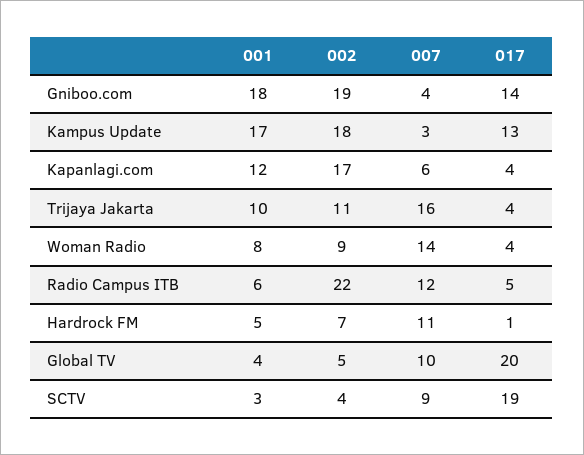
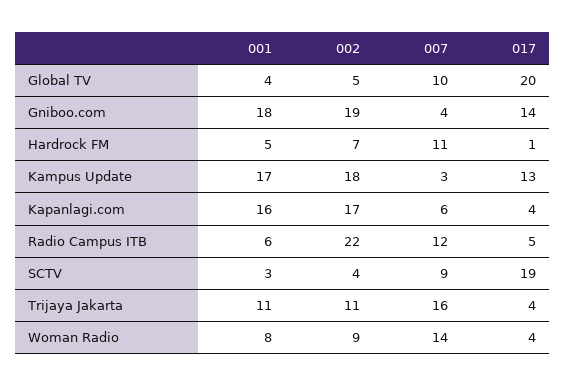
  {
    "001": {
      "Gniboo.com": 18,
      "Kampus Update": 17,
-     "Kapanlagi.com": 12,
+     "Kapanlagi.com": 16,
-     "Trijaya Jakarta": 10,
+     "Trijaya Jakarta": 11,
      "Woman Radio": 8,
      "Radio Campus ITB": 6,
      "Hardrock FM": 5,
      "Global TV": 4,
      "SCTV": 3
    },
    "002": {
      "Gniboo.com": 19,
      "Kampus Update": 18,
      "Kapanlagi.com": 17,
      "Trijaya Jakarta": 11,
      "Woman Radio": 9,
      "Radio Campus ITB": 22,
      "Hardrock FM": 7,
      "Global TV": 5,
      "SCTV": 4
    },
    "007": {
      "Gniboo.com": 4,
      "Kampus Update": 3,
      "Kapanlagi.com": 6,
      "Trijaya Jakarta": 16,
      "Woman Radio": 14,
      "Radio Campus ITB": 12,
      "Hardrock FM": 11,
      "Global TV": 10,
      "SCTV": 9
    },
    "017": {
      "Gniboo.com": 14,
      "Kampus Update": 13,
      "Kapanlagi.com": 4,
      "Trijaya Jakarta": 4,
      "Woman Radio": 4,
      "Radio Campus ITB": 5,
      "Hardrock FM": 1,
      "Global TV": 20,
      "SCTV": 19
    }
  }

